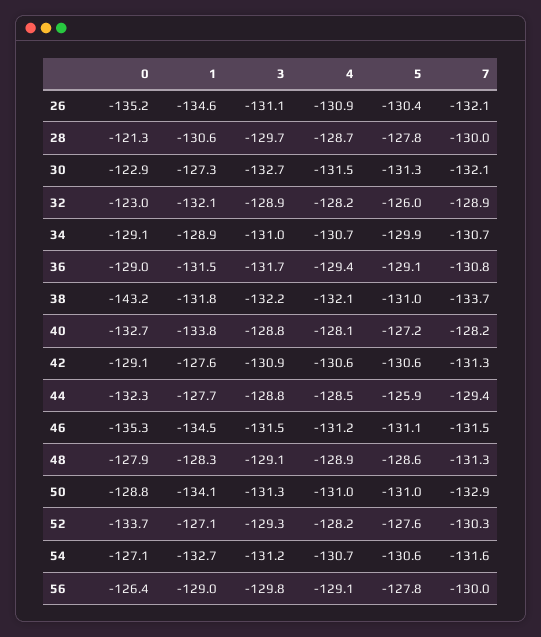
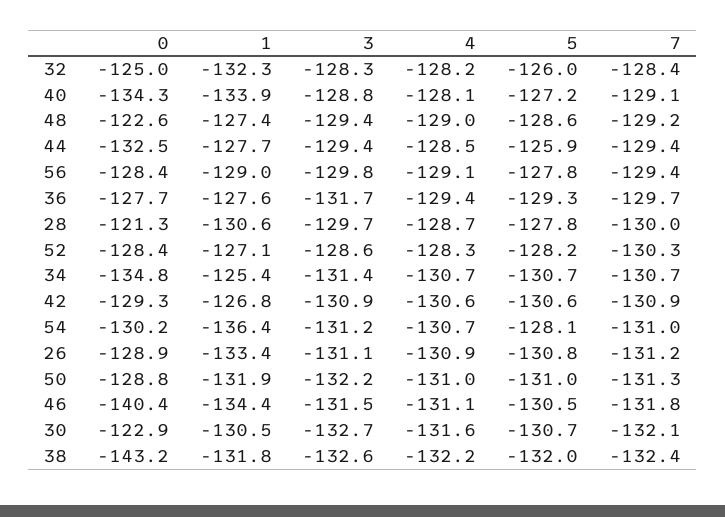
  {
    "0": {
-     "26": -135.2,
+     "26": -128.9,
      "28": -121.3,
      "30": -122.9,
-     "32": -123,
+     "32": -125,
-     "34": -129.1,
+     "34": -134.8,
-     "36": -129,
+     "36": -127.7,
      "38": -143.2,
-     "40": -132.7,
+     "40": -134.3,
-     "42": -129.1,
+     "42": -129.3,
-     "44": -132.3,
+     "44": -132.5,
-     "46": -135.3,
+     "46": -140.4,
-     "48": -127.9,
+     "48": -122.6,
      "50": -128.8,
-     "52": -133.7,
+     "52": -128.4,
-     "54": -127.1,
+     "54": -130.2,
-     "56": -126.4
+     "56": -128.4
    },
    "1": {
-     "26": -134.6,
+     "26": -133.4,
      "28": -130.6,
-     "30": -127.3,
+     "30": -130.5,
-     "32": -132.1,
+     "32": -132.3,
-     "34": -128.9,
+     "34": -125.4,
-     "36": -131.5,
+     "36": -127.6,
      "38": -131.8,
-     "40": -133.8,
+     "40": -133.9,
-     "42": -127.6,
+     "42": -126.8,
      "44": -127.7,
-     "46": -134.5,
+     "46": -134.4,
-     "48": -128.3,
+     "48": -127.4,
-     "50": -134.1,
+     "50": -131.9,
      "52": -127.1,
-     "54": -132.7,
+     "54": -136.4,
      "56": -129
    },
    "3": {
      "26": -131.1,
      "28": -129.7,
      "30": -132.7,
-     "32": -128.9,
+     "32": -128.3,
-     "34": -131,
+     "34": -131.4,
      "36": -131.7,
-     "38": -132.2,
+     "38": -132.6,
      "40": -128.8,
      "42": -130.9,
-     "44": -128.8,
+     "44": -129.4,
      "46": -131.5,
-     "48": -129.1,
+     "48": -129.4,
-     "50": -131.3,
+     "50": -132.2,
-     "52": -129.3,
+     "52": -128.6,
      "54": -131.2,
      "56": -129.8
    },
    "4": {
      "26": -130.9,
      "28": -128.7,
-     "30": -131.5,
+     "30": -131.6,
      "32": -128.2,
      "34": -130.7,
      "36": -129.4,
-     "38": -132.1,
+     "38": -132.2,
      "40": -128.1,
      "42": -130.6,
      "44": -128.5,
-     "46": -131.2,
+     "46": -131.1,
-     "48": -128.9,
+     "48": -129,
      "50": -131,
-     "52": -128.2,
+     "52": -128.3,
      "54": -130.7,
      "56": -129.1
    },
    "5": {
-     "26": -130.4,
+     "26": -130.8,
      "28": -127.8,
-     "30": -131.3,
+     "30": -130.7,
      "32": -126,
-     "34": -129.9,
+     "34": -130.7,
-     "36": -129.1,
+     "36": -129.3,
-     "38": -131,
+     "38": -132,
      "40": -127.2,
      "42": -130.6,
      "44": -125.9,
-     "46": -131.1,
+     "46": -130.5,
      "48": -128.6,
      "50": -131,
-     "52": -127.6,
+     "52": -128.2,
-     "54": -130.6,
+     "54": -128.1,
      "56": -127.8
    },
    "7": {
-     "26": -132.1,
+     "26": -131.2,
      "28": -130,
      "30": -132.1,
-     "32": -128.9,
+     "32": -128.4,
      "34": -130.7,
-     "36": -130.8,
+     "36": -129.7,
-     "38": -133.7,
+     "38": -132.4,
-     "40": -128.2,
+     "40": -129.1,
-     "42": -131.3,
+     "42": -130.9,
      "44": -129.4,
-     "46": -131.5,
+     "46": -131.8,
-     "48": -131.3,
+     "48": -129.2,
-     "50": -132.9,
+     "50": -131.3,
      "52": -130.3,
-     "54": -131.6,
+     "54": -131,
-     "56": -130
+     "56": -129.4
    }
  }

